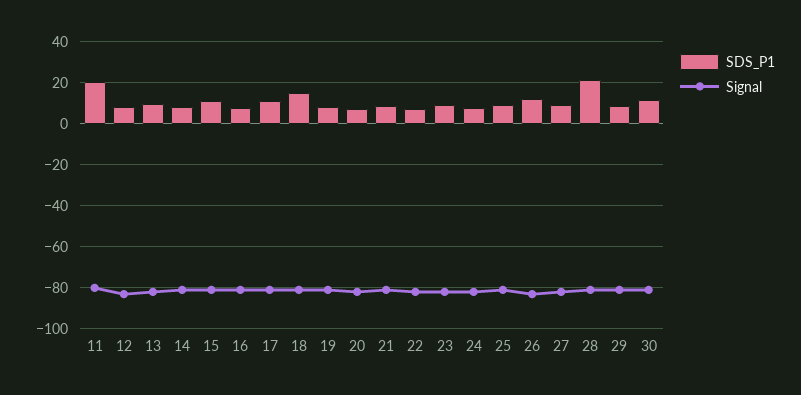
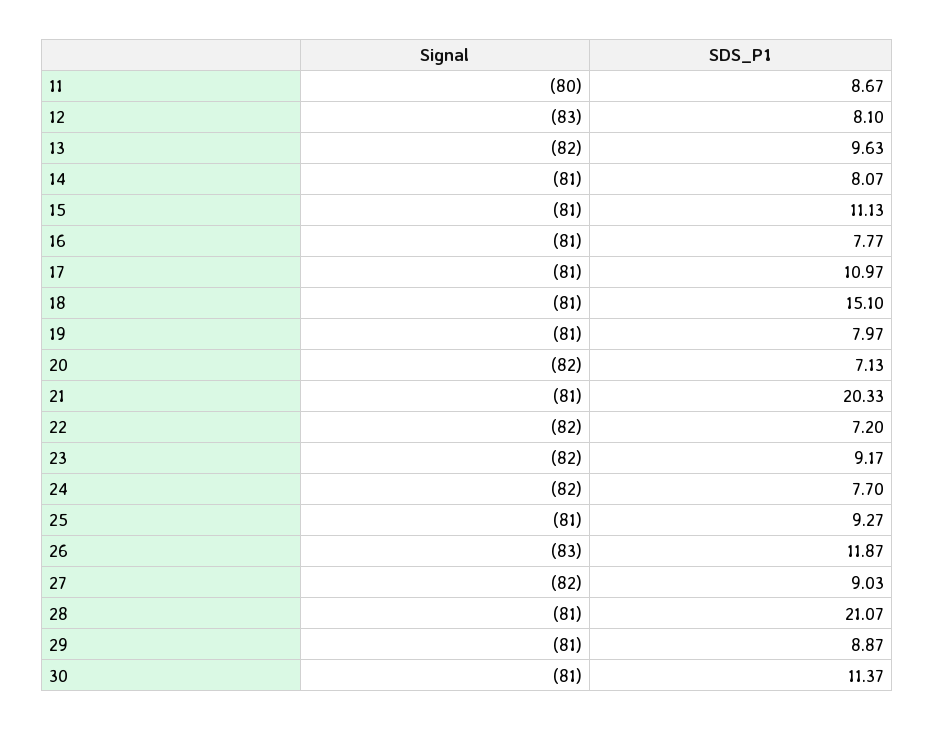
  {
    "SDS_P1": {
-     "11": 20,
+     "11": 8.67,
      "12": 8.1,
      "13": 9.63,
      "14": 8.07,
      "15": 11.13,
      "16": 7.77,
      "17": 10.97,
      "18": 15.1,
      "19": 7.97,
      "20": 7.13,
-     "21": 10,
+     "21": 20.33,
      "22": 7.2,
      "23": 9.17,
      "24": 7.7,
      "25": 9.27,
      "26": 11.87,
      "27": 9.03,
      "28": 21.07,
      "29": 8.87,
      "30": 11.37
    },
    "Signal": {
      "11": -80,
      "12": -83,
      "13": -82,
      "14": -81,
      "15": -81,
      "16": -81,
      "17": -81,
      "18": -81,
      "19": -81,
      "20": -82,
      "21": -81,
      "22": -82,
      "23": -82,
      "24": -82,
      "25": -81,
      "26": -83,
      "27": -82,
      "28": -81,
      "29": -81,
      "30": -81
    }
  }

